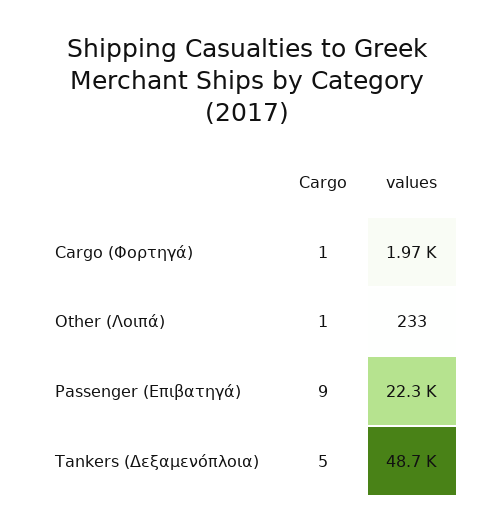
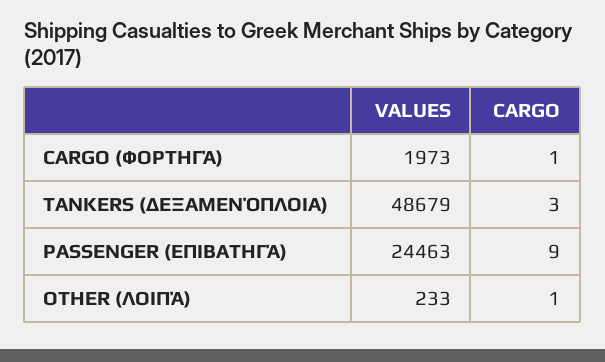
  {
    "Cargo": {
      "Cargo (Φορτηγά)": 1,
      "Other (Λοιπά)": 1,
      "Passenger (Επιβατηγά)": 9,
-     "Tankers (Δεξαμενόπλοια)": 5
+     "Tankers (Δεξαμενόπλοια)": 3
    },
    "values": {
      "Cargo (Φορτηγά)": 1973,
      "Other (Λοιπά)": 233,
-     "Passenger (Επιβατηγά)": 22300,
+     "Passenger (Επιβατηγά)": 24463,
      "Tankers (Δεξαμενόπλοια)": 48679
    }
  }

